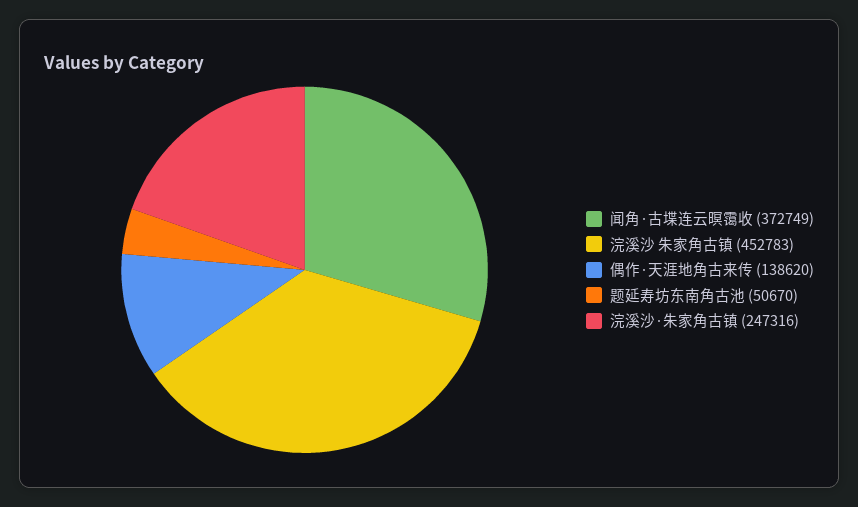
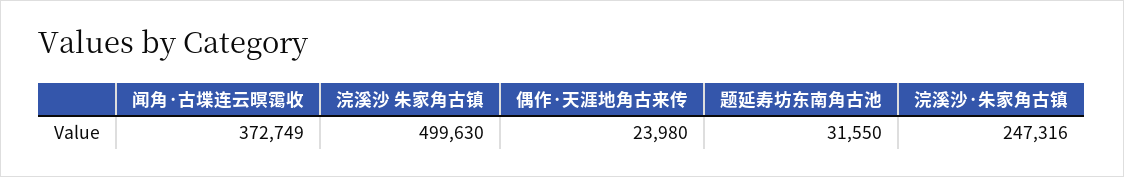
  {
    "闻角·古堞连云暝霭收": 372749,
-   "浣溪沙 朱家角古镇": 452783,
+   "浣溪沙 朱家角古镇": 499630,
-   "偶作·天涯地角古来传": 138620,
+   "偶作·天涯地角古来传": 23980,
-   "题延寿坊东南角古池": 50670,
+   "题延寿坊东南角古池": 31550,
    "浣溪沙·朱家角古镇": 247316
  }

